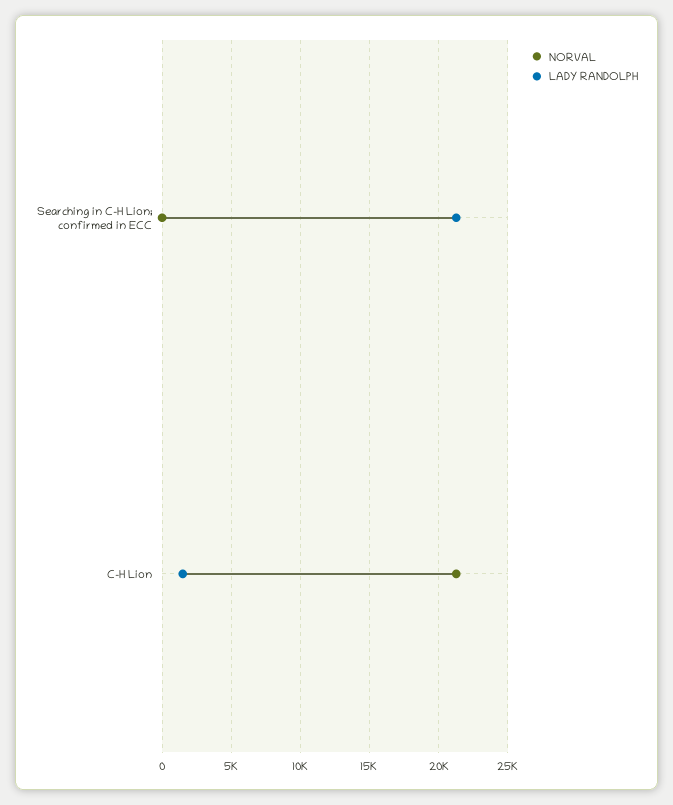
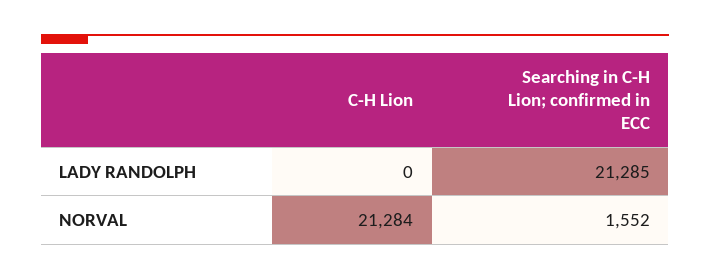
  {
    "NORVAL": {
-     "Searching in C-H Lion; confirmed in ECC": 0,
+     "Searching in C-H Lion; confirmed in ECC": 1552,
      "C-H Lion": 21284
    },
    "LADY RANDOLPH": {
      "Searching in C-H Lion; confirmed in ECC": 21285,
-     "C-H Lion": 1500
+     "C-H Lion": 0
    }
  }

